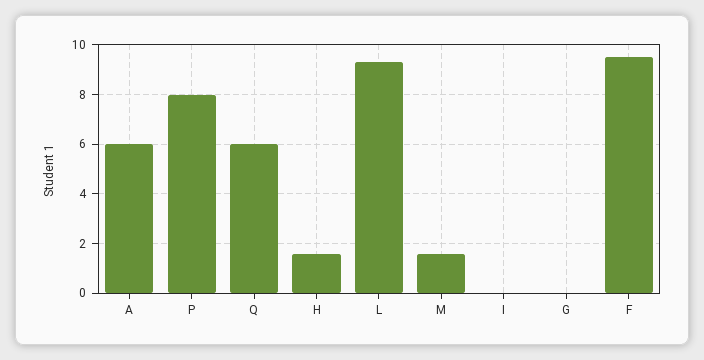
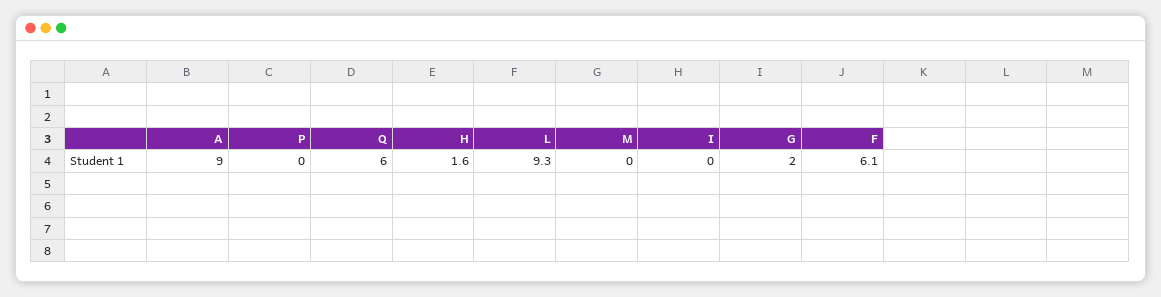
  {
-   "A": 6,
+   "A": 9,
-   "P": 8,
+   "P": 0,
    "Q": 6,
    "H": 1.6,
    "L": 9.3,
-   "M": 1.5,
+   "M": 0,
    "I": 0,
-   "G": 0,
+   "G": 2,
-   "F": 9.5
+   "F": 6.1
  }

